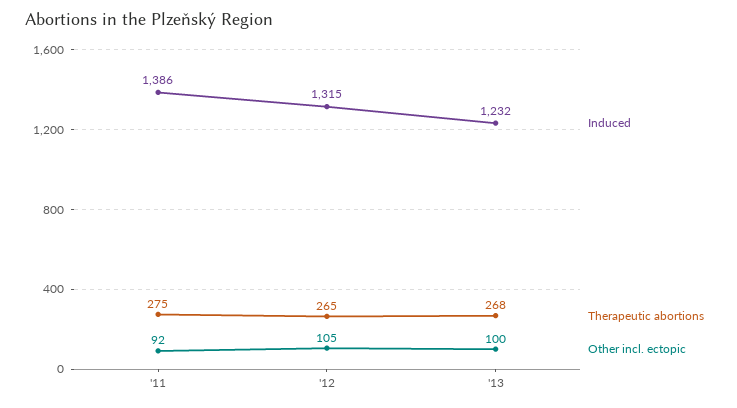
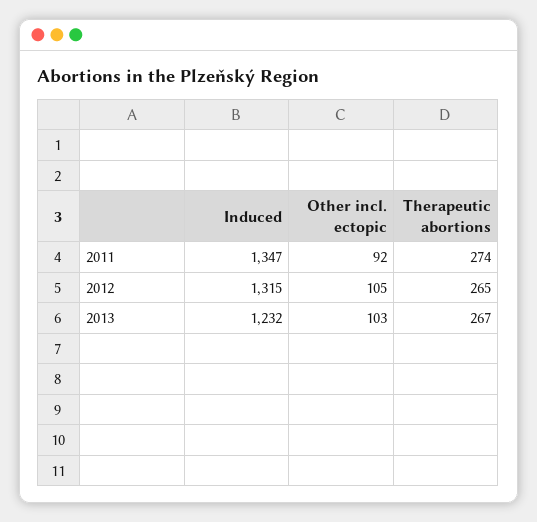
  {
    "Induced": {
-     "'11": 1386,
+     "'11": 1347,
      "'12": 1315,
      "'13": 1232
    },
    "Therapeutic abortions": {
-     "'11": 275,
+     "'11": 274,
      "'12": 265,
-     "'13": 268
+     "'13": 267
    },
    "Other incl. ectopic": {
      "'11": 92,
      "'12": 105,
-     "'13": 100
+     "'13": 103
    }
  }

